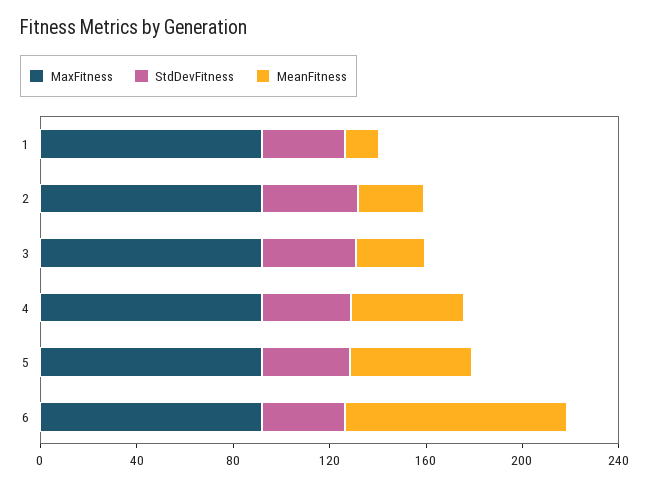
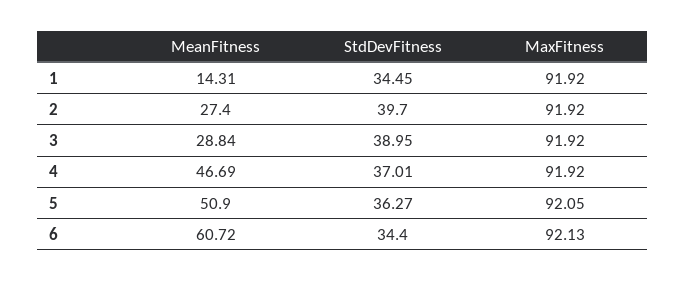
  {
    "MaxFitness": {
      "1": 91.92,
      "2": 91.92,
      "3": 91.92,
      "4": 91.92,
      "5": 92.05,
      "6": 92.13
    },
    "StdDevFitness": {
      "1": 34.45,
      "2": 39.7,
      "3": 38.95,
      "4": 37.01,
      "5": 36.27,
      "6": 34.4
    },
    "MeanFitness": {
      "1": 14.31,
      "2": 27.4,
      "3": 28.84,
      "4": 46.69,
      "5": 50.9,
-     "6": 90
+     "6": 60.72
    }
  }

